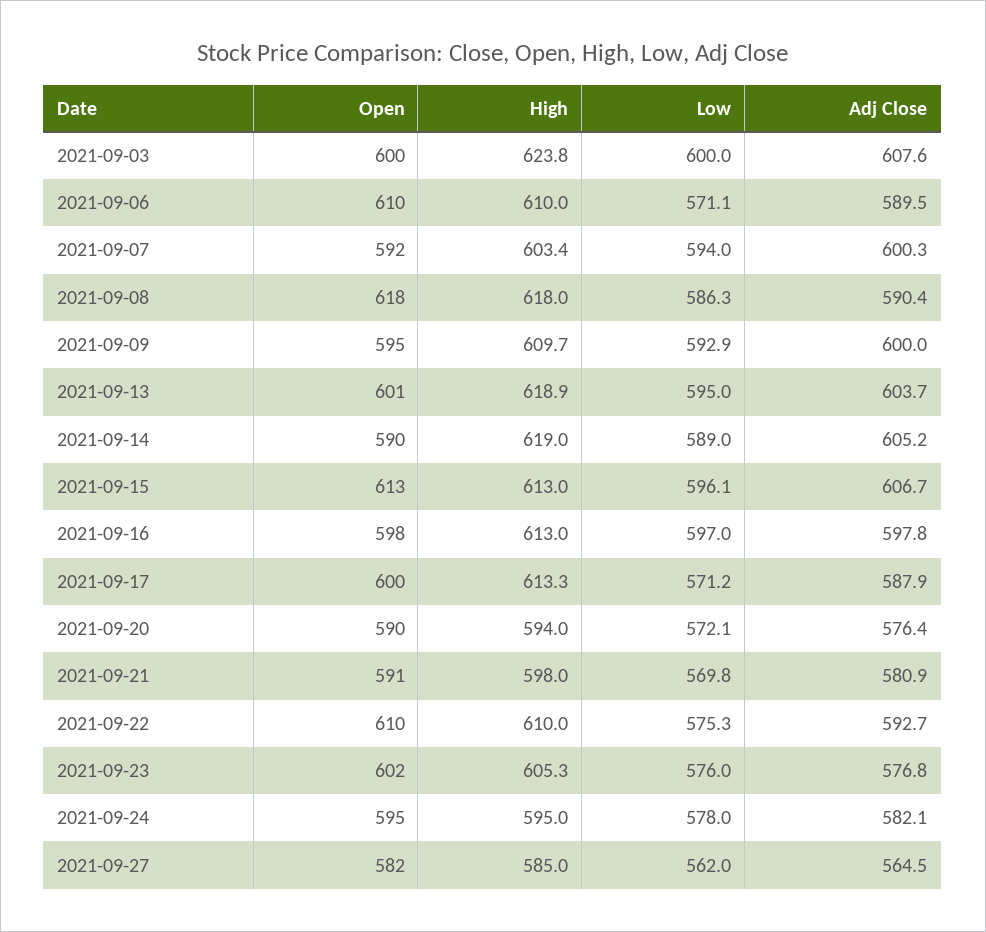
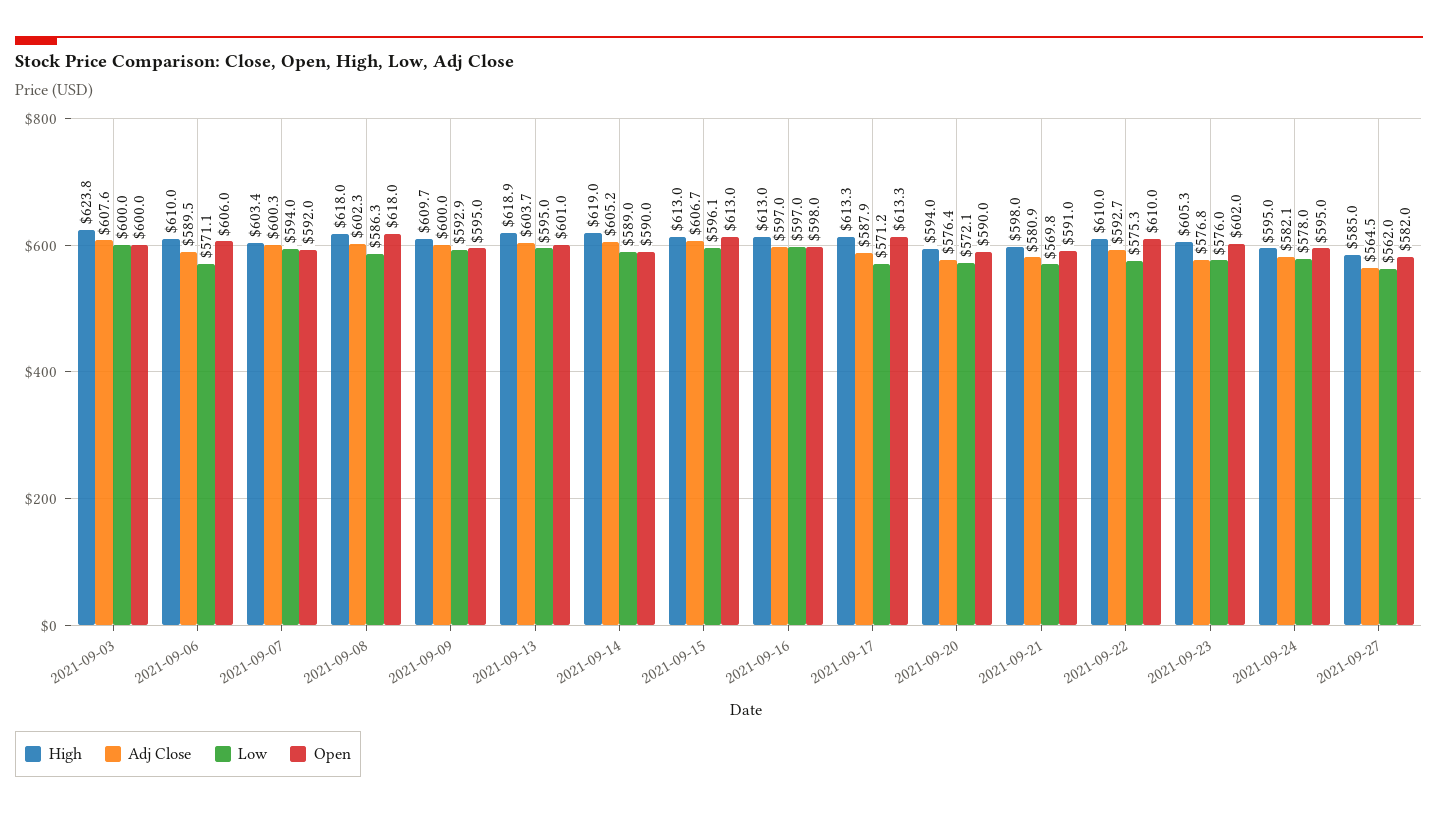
  {
    "Open": {
      "2021-09-03": 600,
-     "2021-09-06": 610,
+     "2021-09-06": 606,
      "2021-09-07": 592,
      "2021-09-08": 618,
      "2021-09-09": 595,
      "2021-09-13": 601,
      "2021-09-14": 590,
      "2021-09-15": 613,
      "2021-09-16": 598,
-     "2021-09-17": 600,
+     "2021-09-17": 613.3,
      "2021-09-20": 590,
      "2021-09-21": 591,
      "2021-09-22": 610,
      "2021-09-23": 602,
      "2021-09-24": 595,
      "2021-09-27": 582
    },
    "High": {
      "2021-09-03": 623.8,
      "2021-09-06": 610,
      "2021-09-07": 603.4,
      "2021-09-08": 618,
      "2021-09-09": 609.7,
      "2021-09-13": 618.9,
      "2021-09-14": 619,
      "2021-09-15": 613,
      "2021-09-16": 613,
      "2021-09-17": 613.3,
      "2021-09-20": 594,
      "2021-09-21": 598,
      "2021-09-22": 610,
      "2021-09-23": 605.3,
      "2021-09-24": 595,
      "2021-09-27": 585
    },
    "Low": {
      "2021-09-03": 600,
      "2021-09-06": 571.1,
      "2021-09-07": 594,
      "2021-09-08": 586.3,
      "2021-09-09": 592.9,
      "2021-09-13": 595,
      "2021-09-14": 589,
      "2021-09-15": 596.1,
      "2021-09-16": 597,
      "2021-09-17": 571.2,
      "2021-09-20": 572.1,
      "2021-09-21": 569.8,
      "2021-09-22": 575.3,
      "2021-09-23": 576,
      "2021-09-24": 578,
      "2021-09-27": 562
    },
    "Adj Close": {
      "2021-09-03": 607.6,
      "2021-09-06": 589.5,
      "2021-09-07": 600.3,
-     "2021-09-08": 590.4,
+     "2021-09-08": 602.3,
      "2021-09-09": 600,
      "2021-09-13": 603.7,
      "2021-09-14": 605.2,
      "2021-09-15": 606.7,
-     "2021-09-16": 597.8,
+     "2021-09-16": 597,
      "2021-09-17": 587.9,
      "2021-09-20": 576.4,
      "2021-09-21": 580.9,
      "2021-09-22": 592.7,
      "2021-09-23": 576.8,
      "2021-09-24": 582.1,
      "2021-09-27": 564.5
    }
  }

